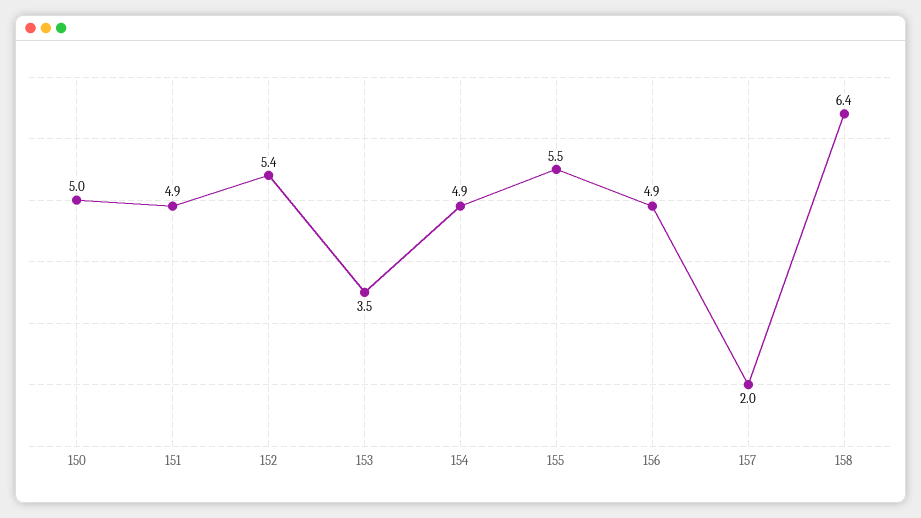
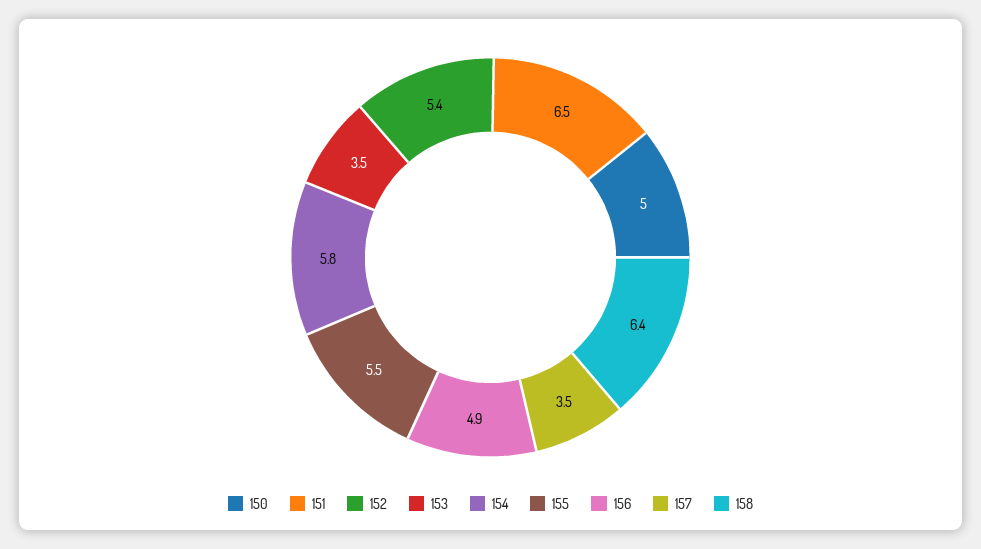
  {
    "150": 5,
-   "151": 4.9,
+   "151": 6.5,
    "152": 5.4,
    "153": 3.5,
-   "154": 4.9,
+   "154": 5.8,
    "155": 5.5,
    "156": 4.9,
-   "157": 2,
+   "157": 3.5,
    "158": 6.4
  }

